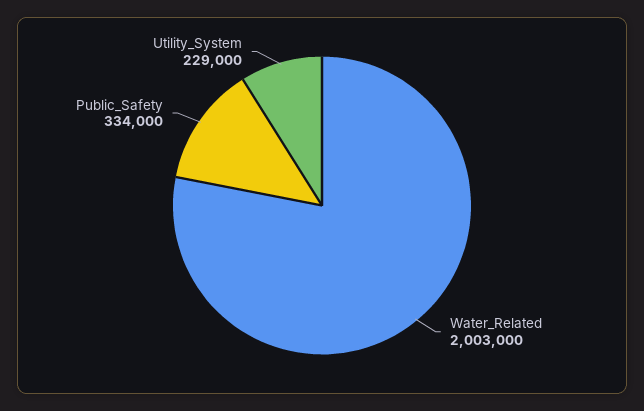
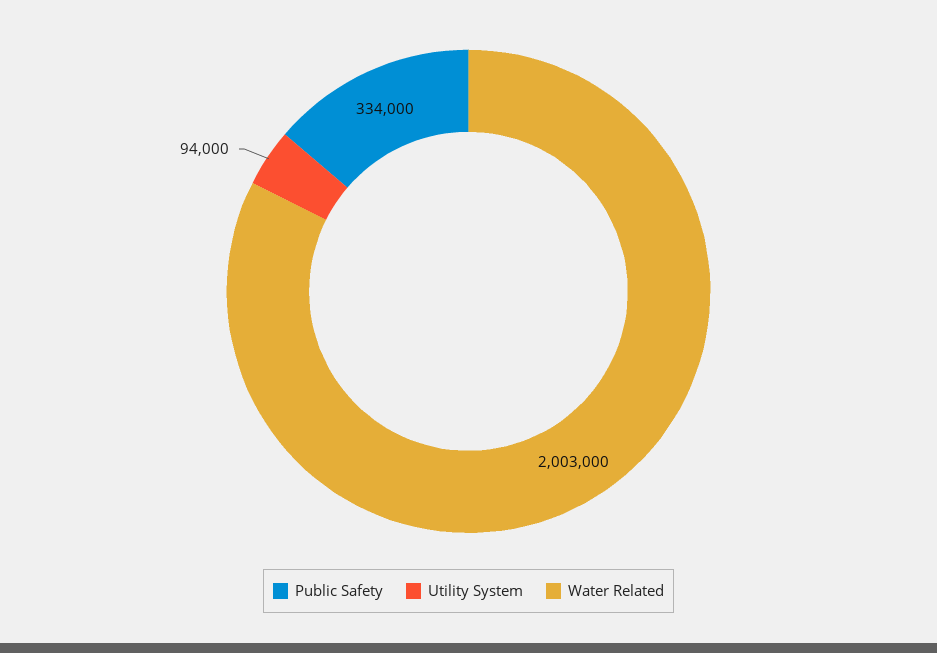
  {
    "Water_Related": 2003000,
    "Public_Safety": 334000,
-   "Utility_System": 229000
+   "Utility_System": 94000
  }

